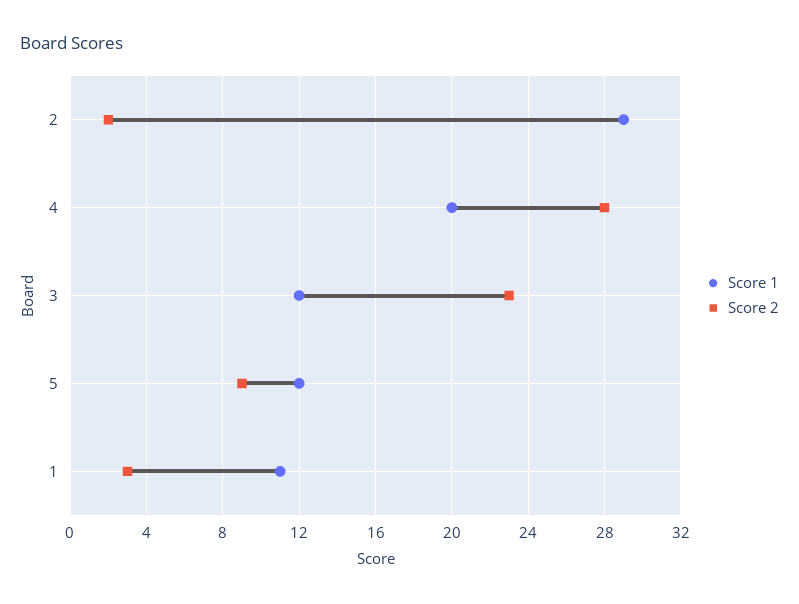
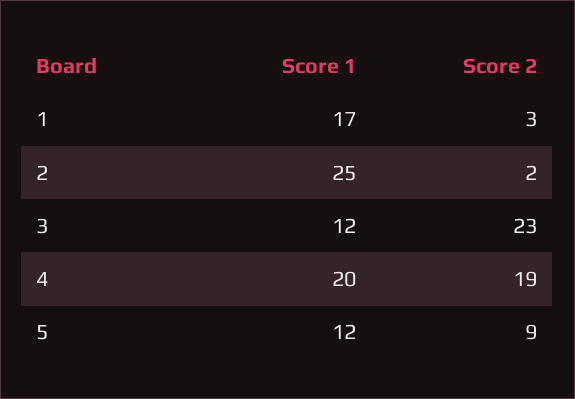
  {
    "Score 1": {
-     "2": 29,
+     "2": 25,
      "4": 20,
      "3": 12,
      "5": 12,
-     "1": 11
+     "1": 17
    },
    "Score 2": {
      "2": 2,
-     "4": 28,
+     "4": 19,
      "3": 23,
      "5": 9,
      "1": 3
    }
  }

